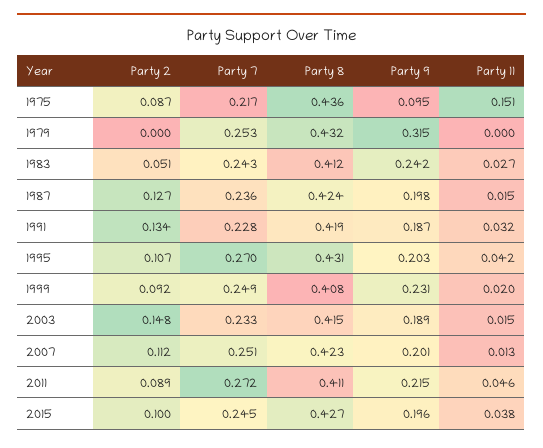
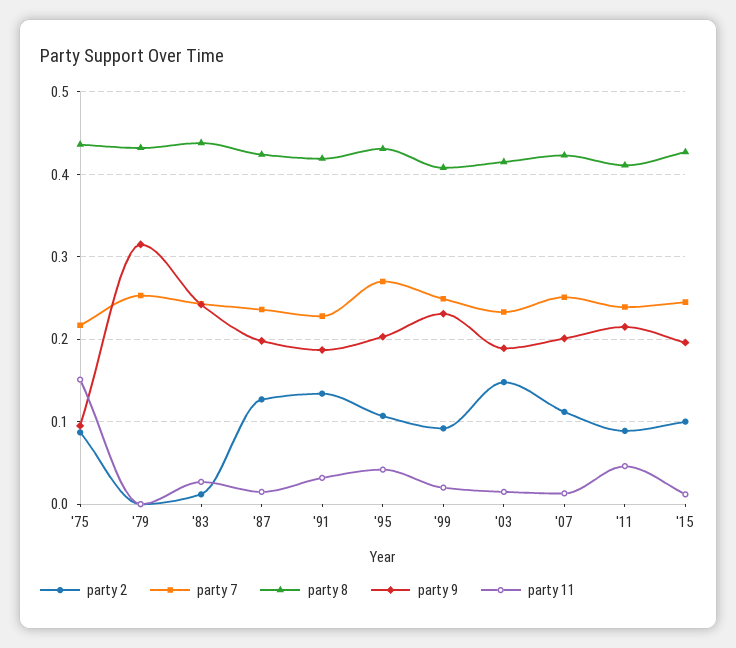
  {
    "Party 2": {
      "1975": 0.087,
      "1979": 0,
-     "1983": 0.051,
+     "1983": 0.01,
      "1987": 0.127,
      "1991": 0.134,
      "1995": 0.107,
      "1999": 0.092,
      "2003": 0.148,
      "2007": 0.112,
      "2011": 0.089,
      "2015": 0.1
    },
    "Party 7": {
      "1975": 0.217,
      "1979": 0.253,
      "1983": 0.243,
      "1987": 0.236,
      "1991": 0.228,
      "1995": 0.27,
      "1999": 0.249,
      "2003": 0.233,
      "2007": 0.251,
-     "2011": 0.272,
+     "2011": 0.24,
      "2015": 0.245
    },
    "Party 8": {
      "1975": 0.436,
      "1979": 0.432,
-     "1983": 0.412,
+     "1983": 0.44,
      "1987": 0.424,
      "1991": 0.419,
      "1995": 0.431,
      "1999": 0.408,
      "2003": 0.415,
      "2007": 0.423,
      "2011": 0.411,
      "2015": 0.427
    },
    "Party 9": {
      "1975": 0.095,
      "1979": 0.315,
      "1983": 0.242,
      "1987": 0.198,
      "1991": 0.187,
      "1995": 0.203,
      "1999": 0.231,
      "2003": 0.189,
      "2007": 0.201,
      "2011": 0.215,
      "2015": 0.196
    },
    "Party 11": {
      "1975": 0.151,
      "1979": 0,
      "1983": 0.027,
      "1987": 0.015,
      "1991": 0.032,
      "1995": 0.042,
      "1999": 0.02,
      "2003": 0.015,
      "2007": 0.013,
      "2011": 0.046,
-     "2015": 0.038
+     "2015": 0.01
    }
  }

